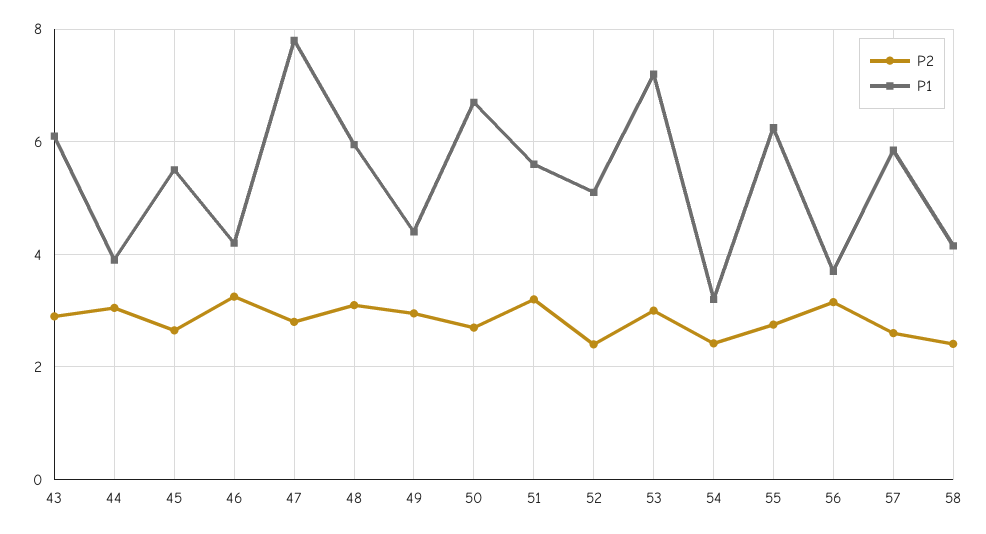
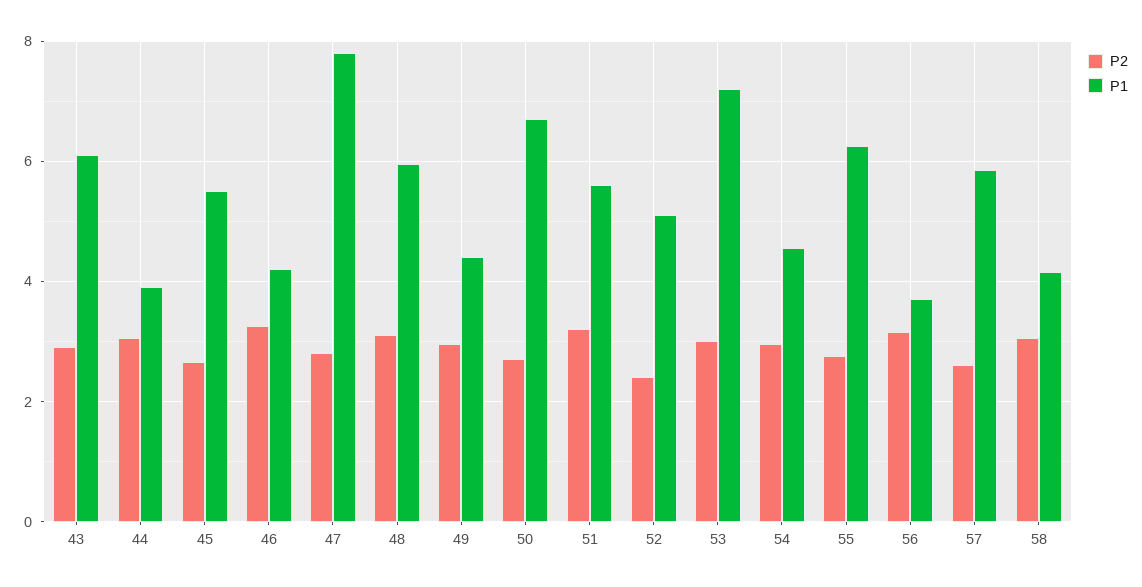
  {
    "P2": {
      "43": 3,
      "44": 3,
      "45": 2.6,
      "46": 3.2,
      "47": 2.8,
      "48": 3.2,
      "49": 3,
      "50": 2.8,
      "51": 3.2,
      "52": 2.4,
      "53": 3,
-     "54": 2.4,
+     "54": 3,
      "55": 2.8,
      "56": 3.2,
      "57": 2.6,
-     "58": 2.4
+     "58": 3
    },
    "P1": {
      "43": 6.2,
      "44": 4,
      "45": 5.6,
      "46": 4.2,
      "47": 7.8,
      "48": 6,
      "49": 4.4,
      "50": 6.8,
      "51": 5.6,
      "52": 5.2,
      "53": 7.2,
-     "54": 3.2,
+     "54": 4.6,
      "55": 6.2,
      "56": 3.8,
      "57": 5.8,
      "58": 4.2
    }
  }

